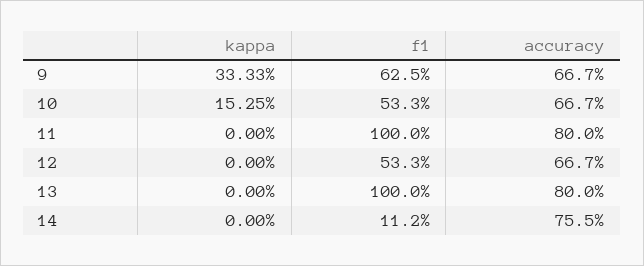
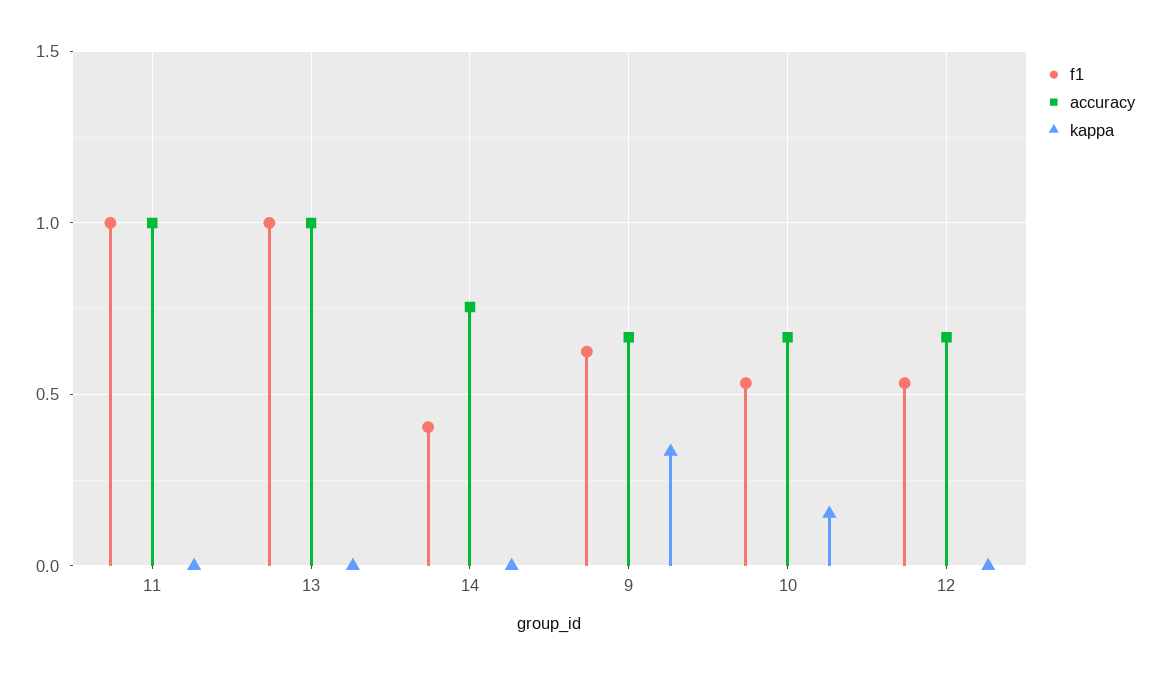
  {
    "kappa": {
      "9": 0.3333,
      "10": 0.1525,
      "11": 0,
      "12": 0,
      "13": 0,
      "14": 0
    },
    "f1": {
      "9": 0.625,
      "10": 0.533,
      "11": 1,
      "12": 0.533,
      "13": 1,
-     "14": 0.112
+     "14": 0.4
    },
    "accuracy": {
      "9": 0.667,
      "10": 0.667,
-     "11": 0.8,
+     "11": 1,
      "12": 0.667,
-     "13": 0.8,
+     "13": 1,
      "14": 0.755
    }
  }

